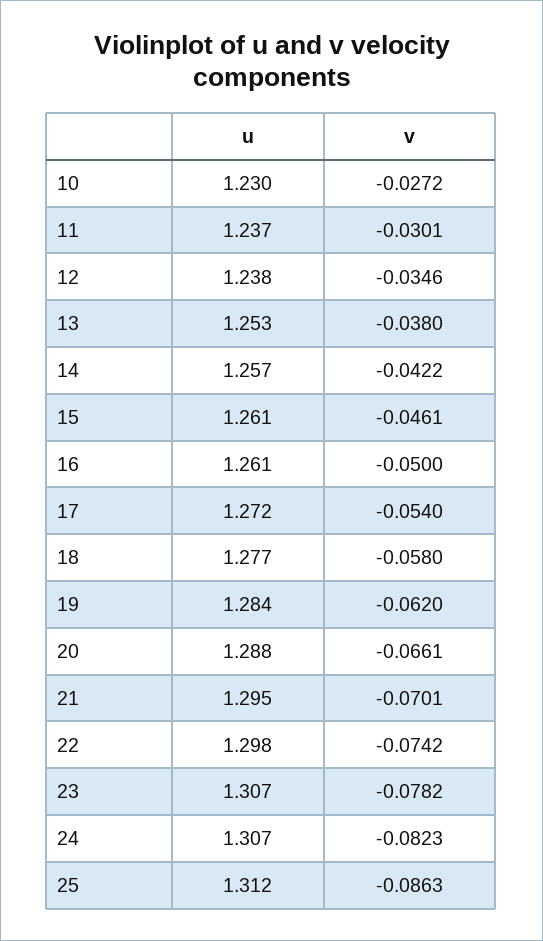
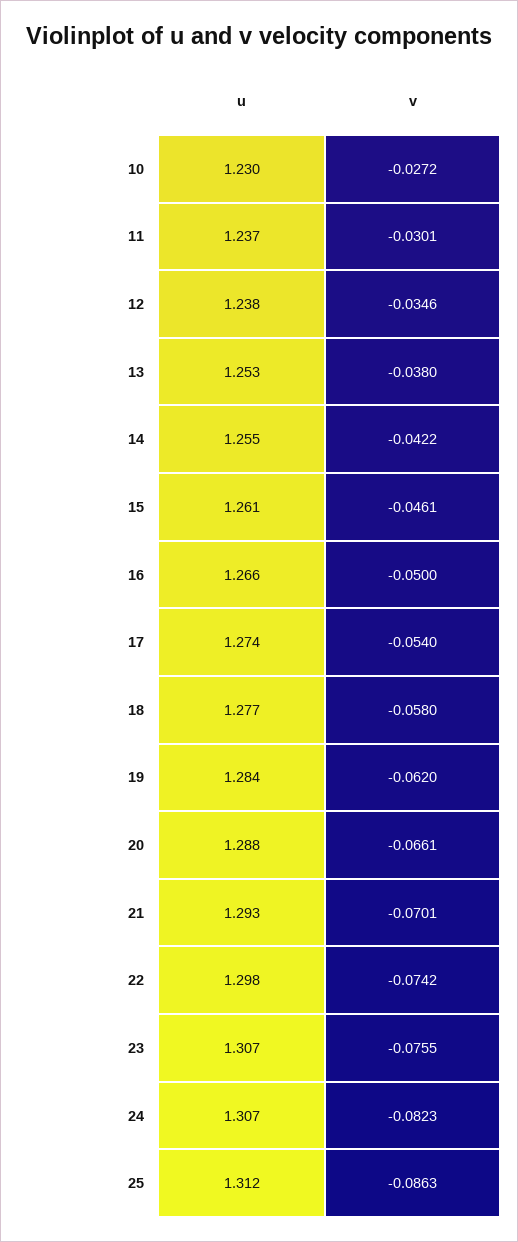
  {
    "u": {
      "10": 1.23,
      "11": 1.237,
      "12": 1.238,
      "13": 1.253,
-     "14": 1.257,
+     "14": 1.255,
      "15": 1.261,
-     "16": 1.261,
+     "16": 1.266,
-     "17": 1.272,
+     "17": 1.274,
      "18": 1.277,
      "19": 1.284,
      "20": 1.288,
-     "21": 1.295,
+     "21": 1.293,
      "22": 1.298,
      "23": 1.307,
      "24": 1.307,
      "25": 1.312
    },
    "v": {
      "10": -0.0272,
      "11": -0.0301,
      "12": -0.0346,
      "13": -0.038,
      "14": -0.0422,
      "15": -0.0461,
      "16": -0.05,
      "17": -0.054,
      "18": -0.058,
      "19": -0.062,
      "20": -0.0661,
      "21": -0.0701,
      "22": -0.0742,
-     "23": -0.0782,
+     "23": -0.0755,
      "24": -0.0823,
      "25": -0.0863
    }
  }

